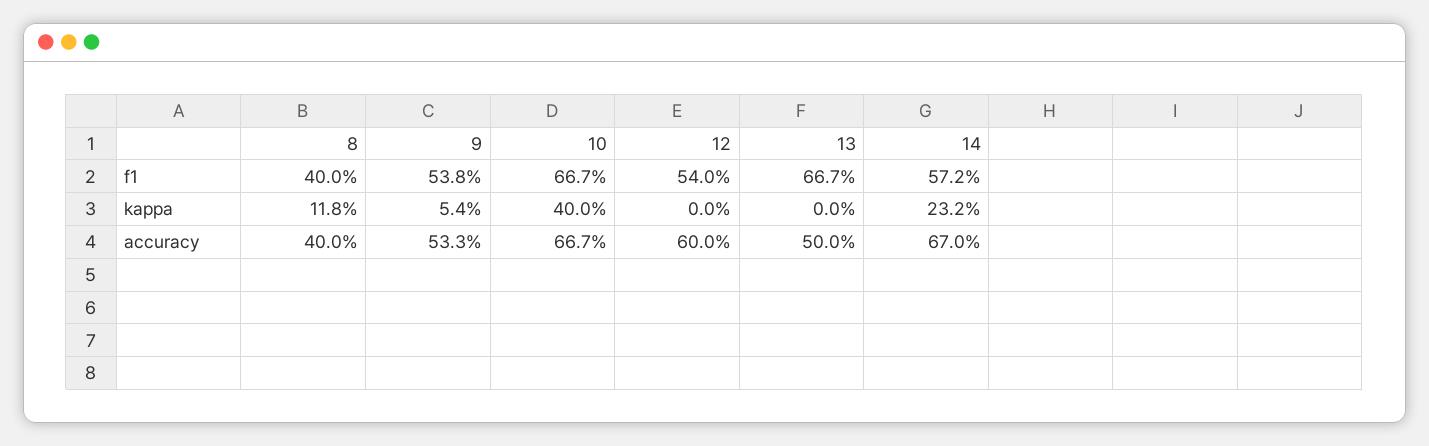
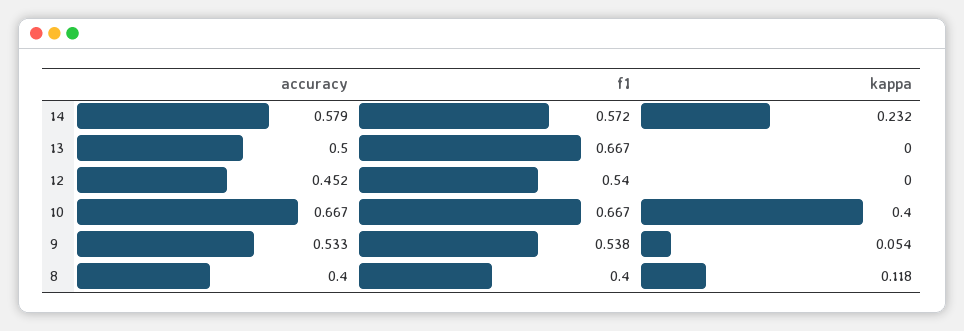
  {
    "8": {
      "f1": 0.4,
      "kappa": 0.118,
      "accuracy": 0.4
    },
    "9": {
      "f1": 0.538,
      "kappa": 0.054,
      "accuracy": 0.533
    },
    "10": {
      "f1": 0.667,
      "kappa": 0.4,
      "accuracy": 0.667
    },
    "12": {
      "f1": 0.54,
      "kappa": 0,
-     "accuracy": 0.6
+     "accuracy": 0.452
    },
    "13": {
      "f1": 0.667,
      "kappa": 0,
      "accuracy": 0.5
    },
    "14": {
      "f1": 0.572,
      "kappa": 0.232,
-     "accuracy": 0.67
+     "accuracy": 0.579
    }
  }

